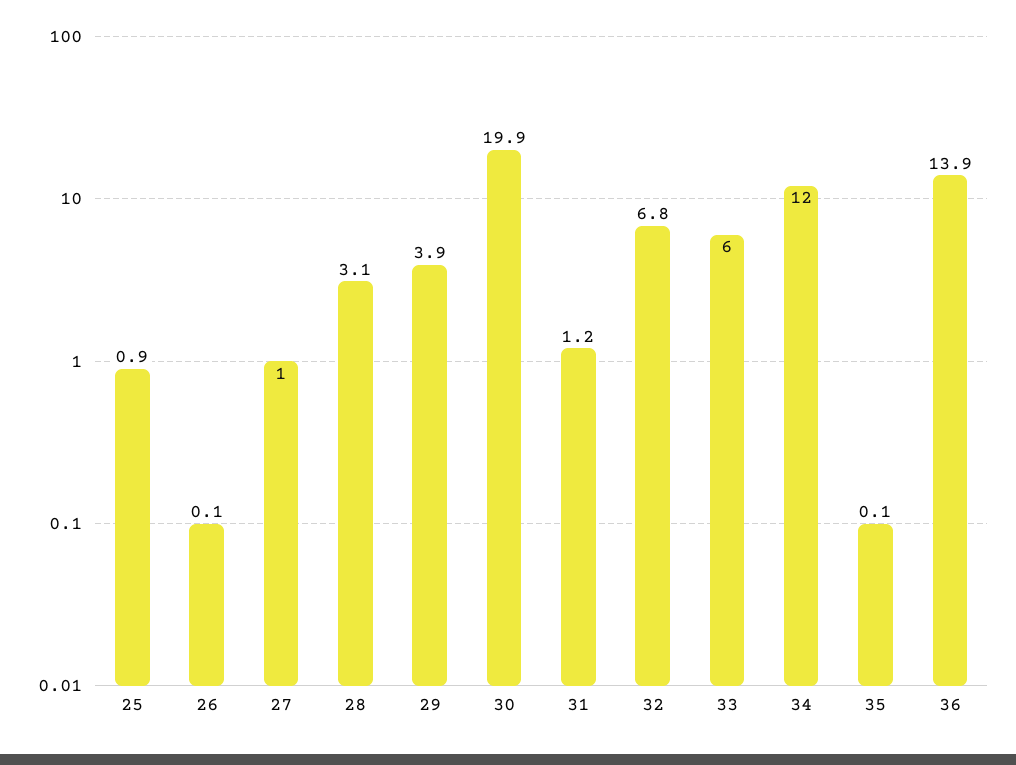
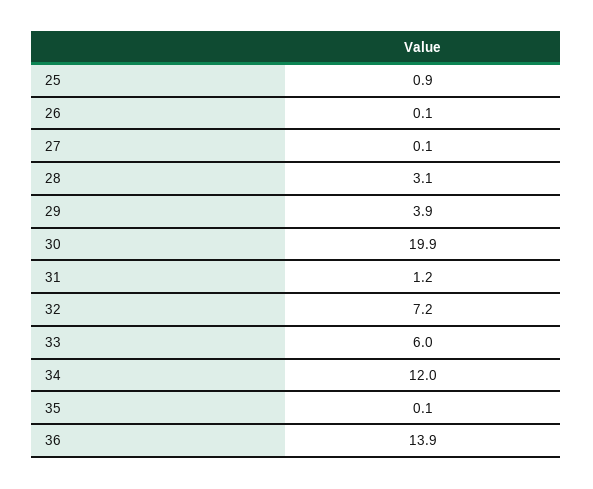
  {
    "25": 0.9,
    "26": 0.1,
-   "27": 1,
+   "27": 0.1,
    "28": 3.1,
    "29": 3.9,
    "30": 19.9,
    "31": 1.2,
-   "32": 6.8,
+   "32": 7.2,
    "33": 6,
    "34": 12,
    "35": 0.1,
    "36": 13.9
  }

